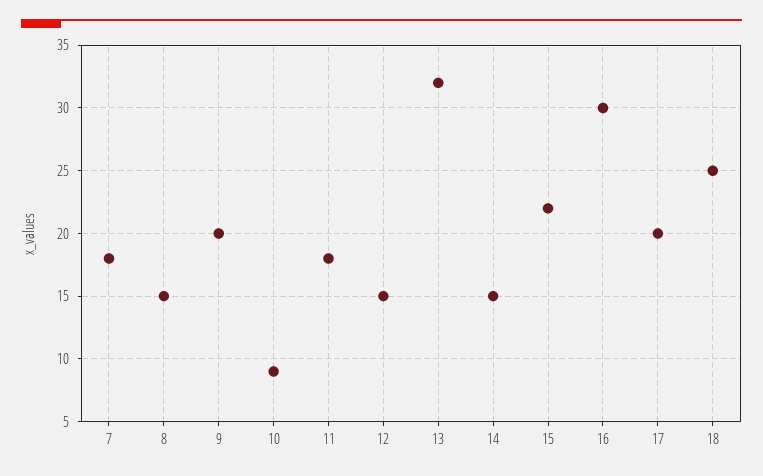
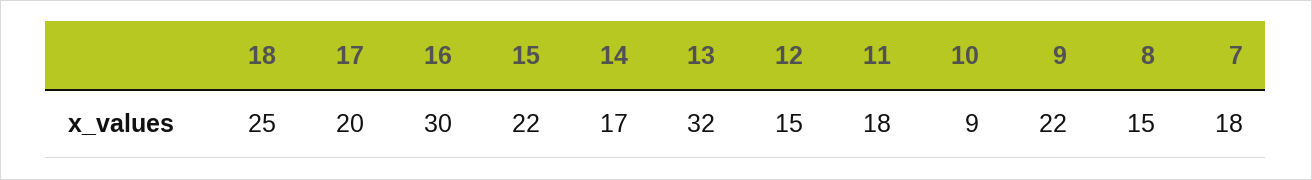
  {
    "7": 18,
    "8": 15,
-   "9": 20,
+   "9": 22,
    "10": 9,
    "11": 18,
    "12": 15,
    "13": 32,
-   "14": 15,
+   "14": 17,
    "15": 22,
    "16": 30,
    "17": 20,
    "18": 25
  }

